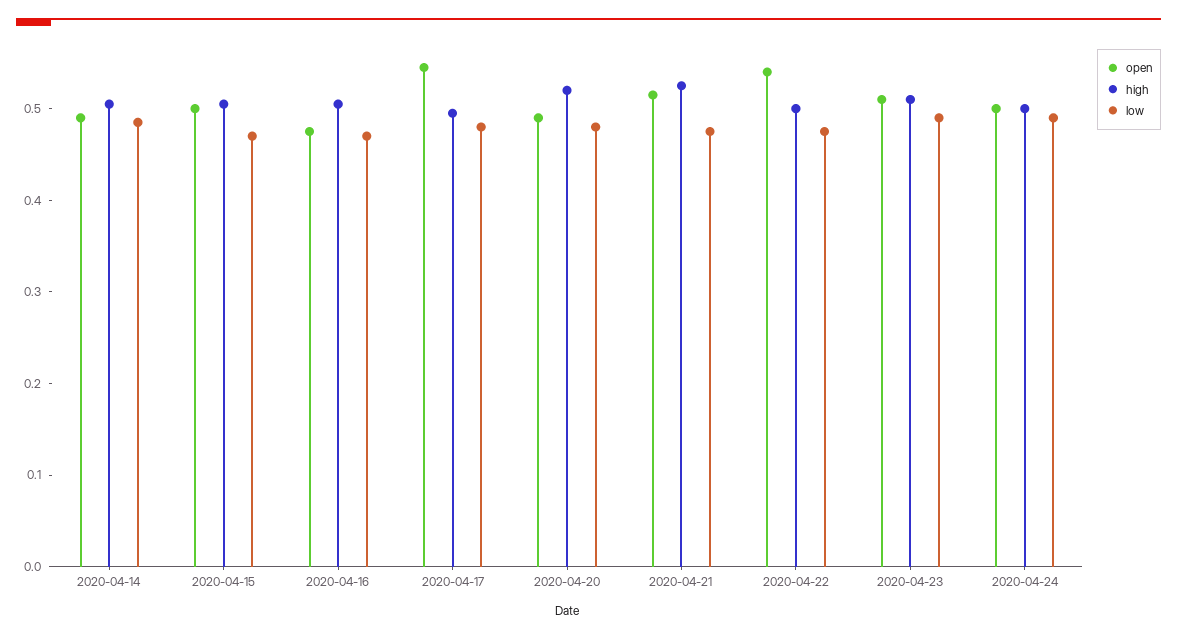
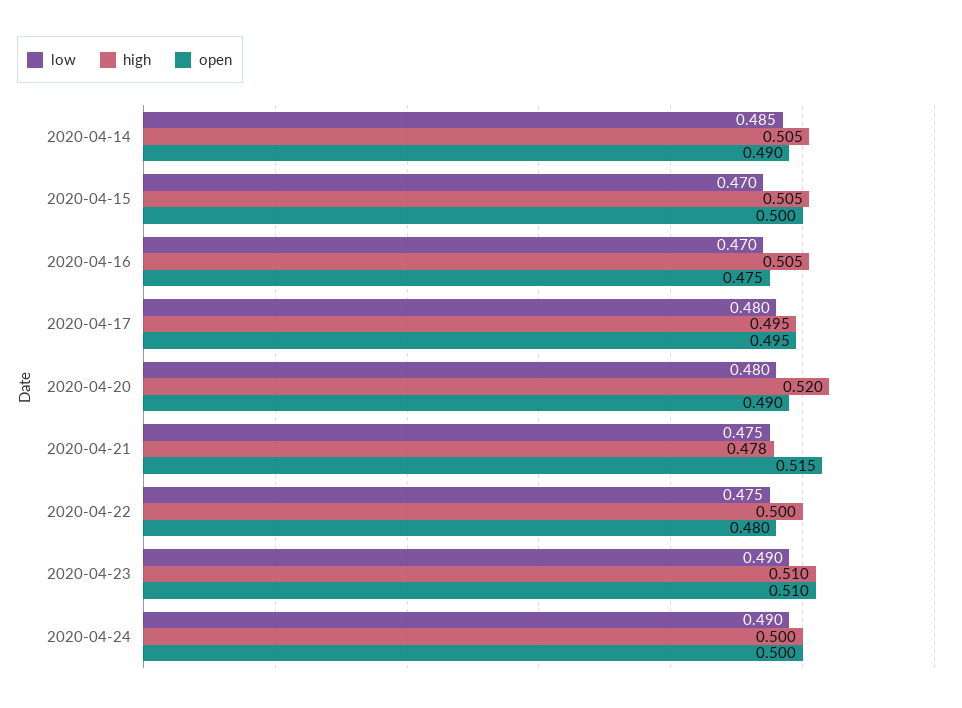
  {
    "open": {
      "2020-04-14": 0.49,
      "2020-04-15": 0.5,
      "2020-04-16": 0.475,
-     "2020-04-17": 0.54,
+     "2020-04-17": 0.495,
      "2020-04-20": 0.49,
      "2020-04-21": 0.515,
-     "2020-04-22": 0.54,
+     "2020-04-22": 0.48,
      "2020-04-23": 0.51,
      "2020-04-24": 0.5
    },
    "high": {
      "2020-04-14": 0.505,
      "2020-04-15": 0.505,
      "2020-04-16": 0.505,
      "2020-04-17": 0.495,
      "2020-04-20": 0.52,
-     "2020-04-21": 0.52,
+     "2020-04-21": 0.478,
      "2020-04-22": 0.5,
      "2020-04-23": 0.51,
      "2020-04-24": 0.5
    },
    "low": {
      "2020-04-14": 0.485,
      "2020-04-15": 0.47,
      "2020-04-16": 0.47,
      "2020-04-17": 0.48,
      "2020-04-20": 0.48,
      "2020-04-21": 0.475,
      "2020-04-22": 0.475,
      "2020-04-23": 0.49,
      "2020-04-24": 0.49
    }
  }

